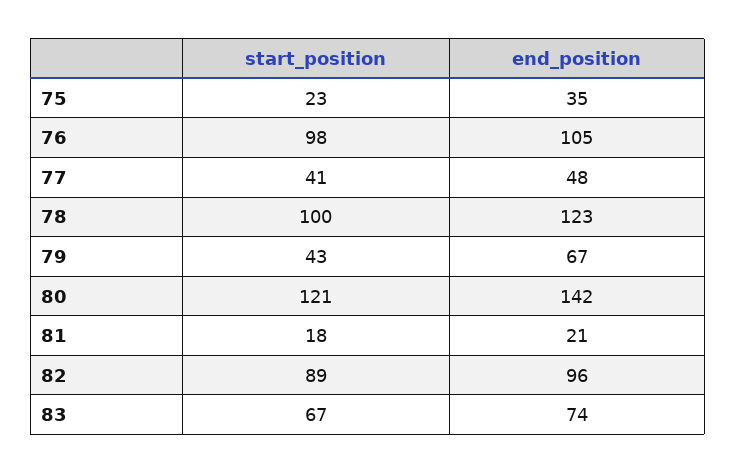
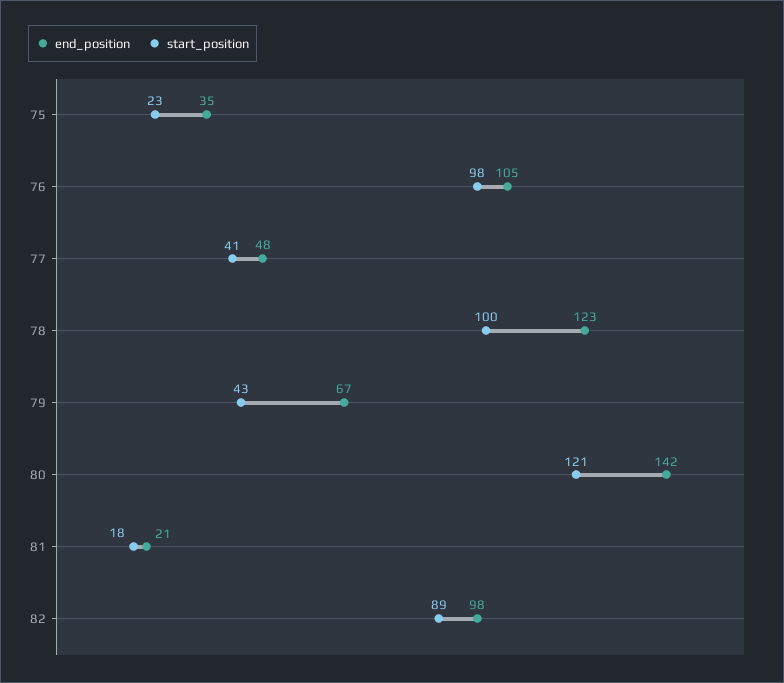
  {
    "start_position": {
      "75": 23,
      "76": 98,
      "77": 41,
      "78": 100,
      "79": 43,
      "80": 121,
      "81": 18,
-     "82": 89,
+     "82": 89
-     "83": 67
    },
    "end_position": {
      "75": 35,
      "76": 105,
      "77": 48,
      "78": 123,
      "79": 67,
      "80": 142,
      "81": 21,
-     "82": 96,
+     "82": 98
-     "83": 74
    }
  }

